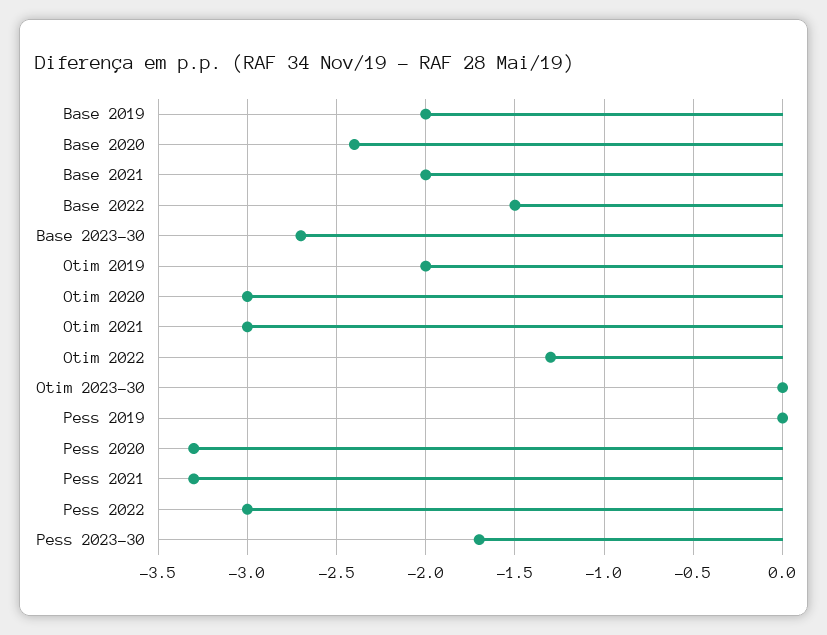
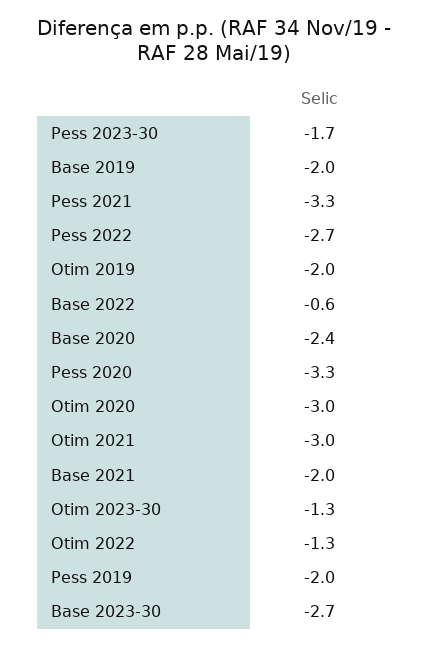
  {
    "Base 2019": -2,
    "Base 2020": -2.4,
    "Base 2021": -2,
-   "Base 2022": -1.5,
+   "Base 2022": -0.6,
    "Base 2023-30": -2.7,
    "Otim 2019": -2,
    "Otim 2020": -3,
    "Otim 2021": -3,
    "Otim 2022": -1.3,
-   "Otim 2023-30": 0,
+   "Otim 2023-30": -1.3,
-   "Pess 2019": 0,
+   "Pess 2019": -2,
    "Pess 2020": -3.3,
    "Pess 2021": -3.3,
-   "Pess 2022": -3,
+   "Pess 2022": -2.7,
    "Pess 2023-30": -1.7
  }

